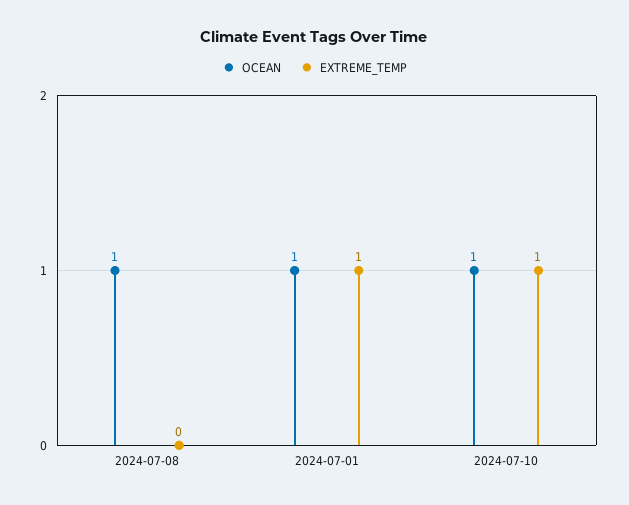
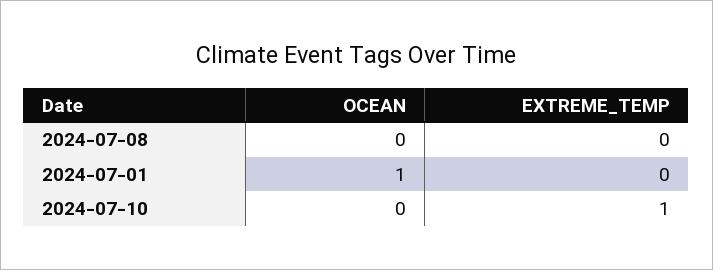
  {
    "OCEAN": {
-     "2024-07-08": 1,
+     "2024-07-08": 0,
      "2024-07-01": 1,
-     "2024-07-10": 1
+     "2024-07-10": 0
    },
    "EXTREME_TEMP": {
      "2024-07-08": 0,
-     "2024-07-01": 1,
+     "2024-07-01": 0,
      "2024-07-10": 1
    }
  }

